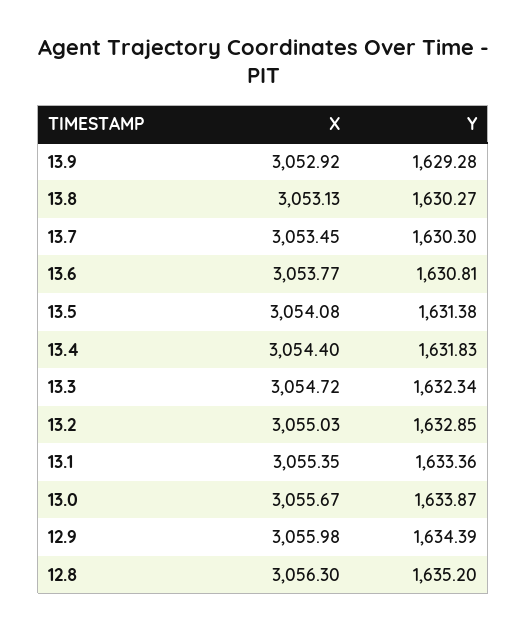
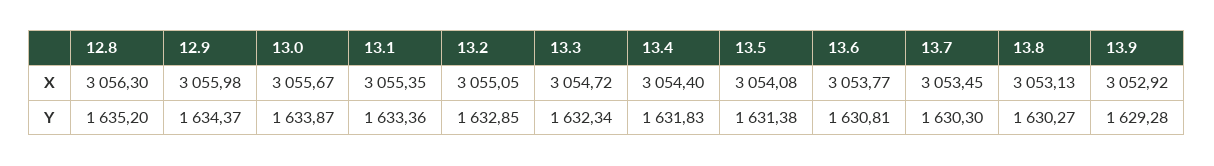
  {
    "X": {
      "13.9": 3052.92,
      "13.8": 3053.13,
      "13.7": 3053.45,
      "13.6": 3053.77,
      "13.5": 3054.08,
      "13.4": 3054.4,
      "13.3": 3054.72,
-     "13.2": 3055.03,
+     "13.2": 3055.05,
      "13.1": 3055.35,
      "13.0": 3055.67,
      "12.9": 3055.98,
      "12.8": 3056.3
    },
    "Y": {
      "13.9": 1629.28,
      "13.8": 1630.27,
      "13.7": 1630.3,
      "13.6": 1630.81,
      "13.5": 1631.38,
      "13.4": 1631.83,
      "13.3": 1632.34,
      "13.2": 1632.85,
      "13.1": 1633.36,
      "13.0": 1633.87,
-     "12.9": 1634.39,
+     "12.9": 1634.37,
      "12.8": 1635.2
    }
  }

